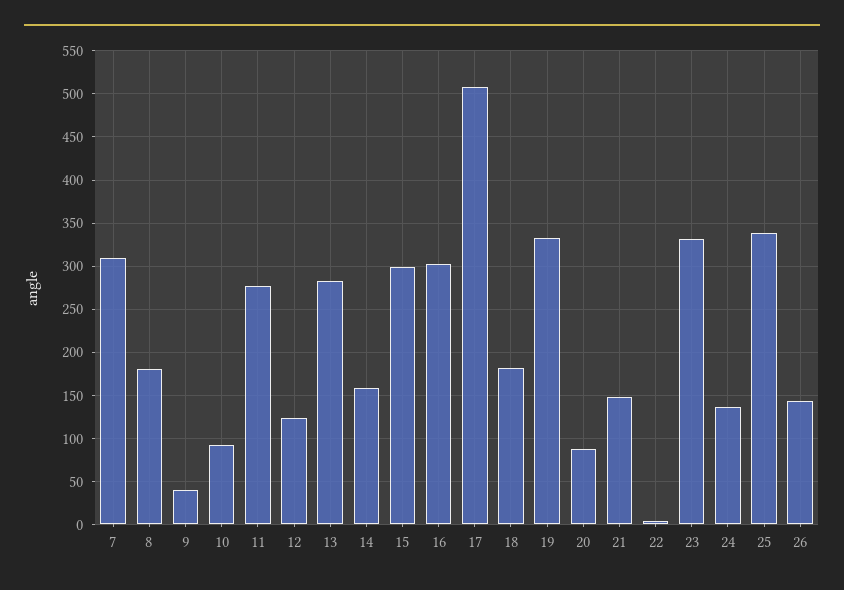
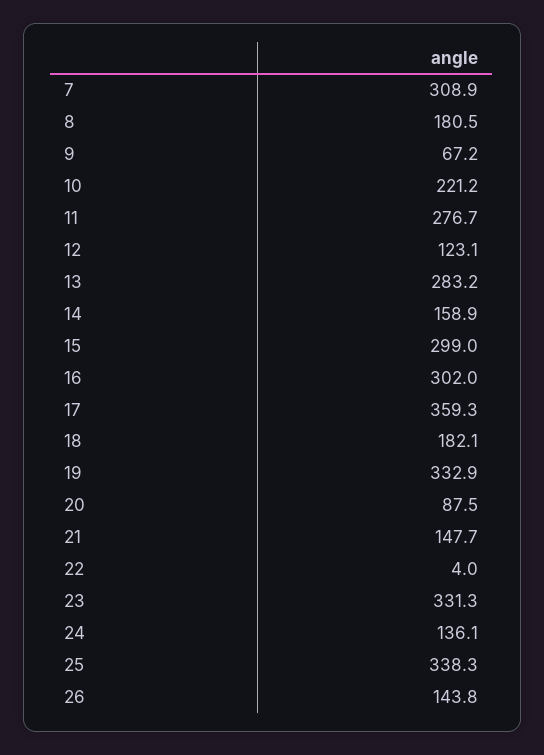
  {
    "7": 308.9,
    "8": 180.5,
-   "9": 40,
+   "9": 67.2,
-   "10": 90,
+   "10": 221.2,
    "11": 276.7,
    "12": 123.1,
    "13": 283.2,
    "14": 158.9,
    "15": 299,
    "16": 302,
-   "17": 510,
+   "17": 359.3,
    "18": 182.1,
    "19": 332.9,
    "20": 87.5,
    "21": 147.7,
    "22": 4,
    "23": 331.3,
    "24": 136.1,
    "25": 338.3,
    "26": 143.8
  }

